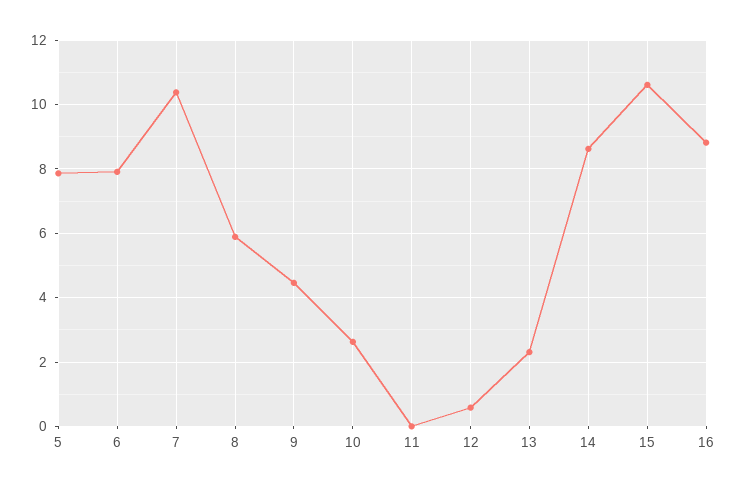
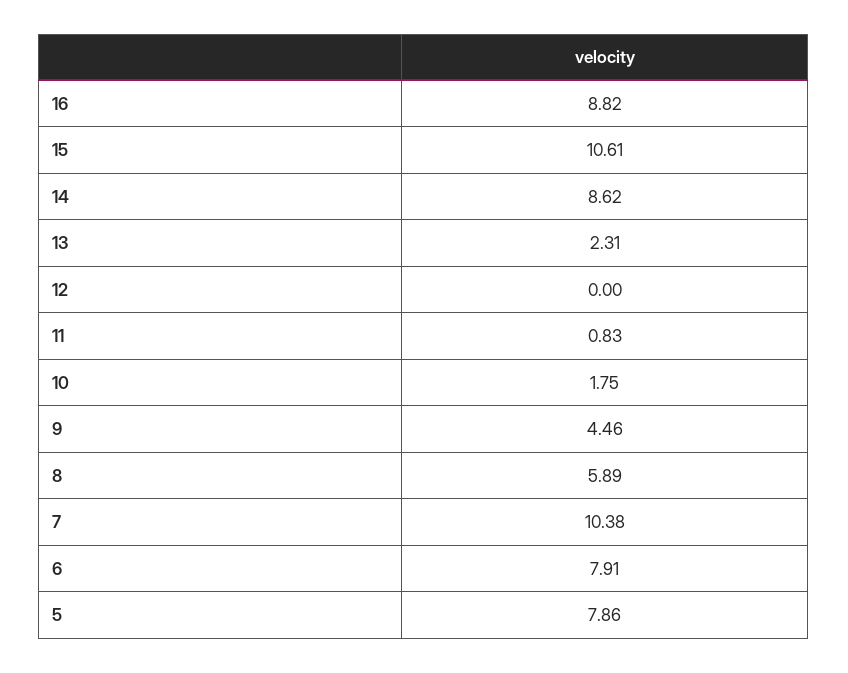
  {
    "5": 7.86,
    "6": 7.91,
    "7": 10.38,
    "8": 5.89,
    "9": 4.46,
-   "10": 2.6,
+   "10": 1.75,
-   "11": 0,
+   "11": 0.83,
-   "12": 0.6,
+   "12": 0,
    "13": 2.31,
    "14": 8.62,
    "15": 10.61,
    "16": 8.82
  }

